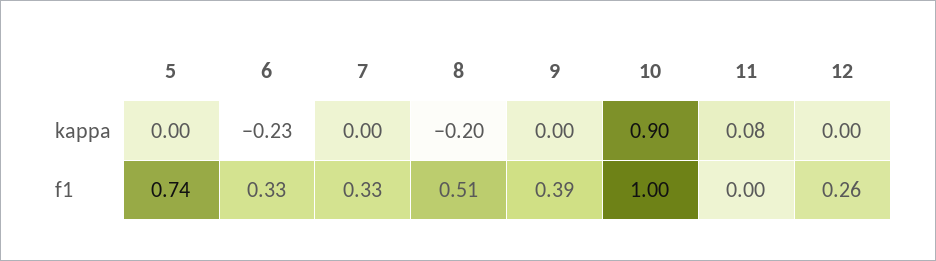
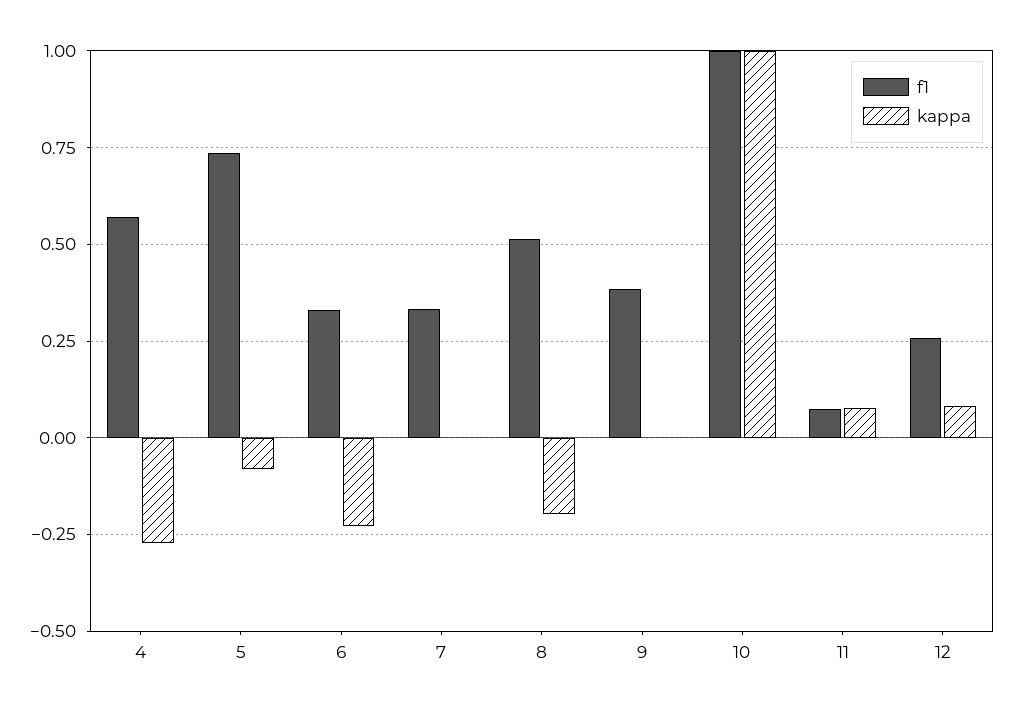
  {
    "kappa": {
-     "5": 0,
+     "5": -0.075,
      "6": -0.23,
      "7": 0,
      "8": -0.2,
      "9": 0,
-     "10": 0.9,
+     "10": 1,
      "11": 0.08,
-     "12": 0
+     "12": 0.075,
+     "4": -0.275
    },
    "f1": {
      "5": 0.74,
      "6": 0.33,
      "7": 0.33,
      "8": 0.51,
      "9": 0.39,
      "10": 1,
-     "11": 0,
+     "11": 0.075,
-     "12": 0.26
+     "12": 0.26,
+     "4": 0.575
    }
  }

